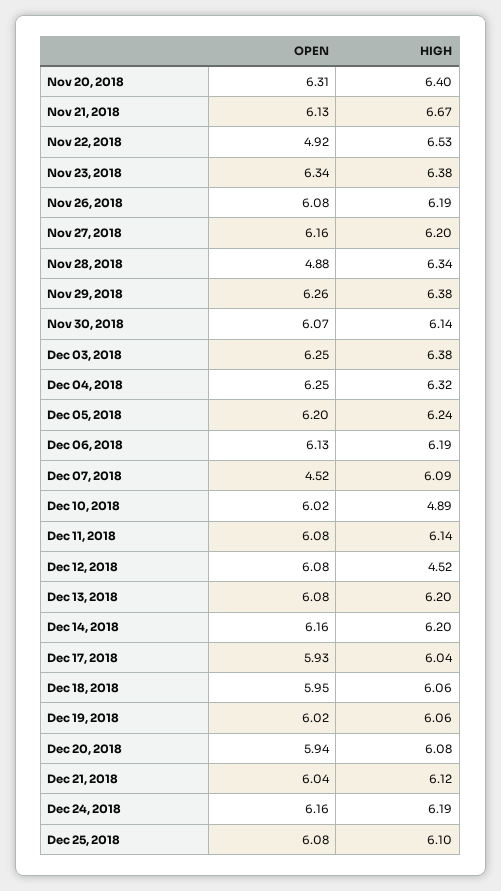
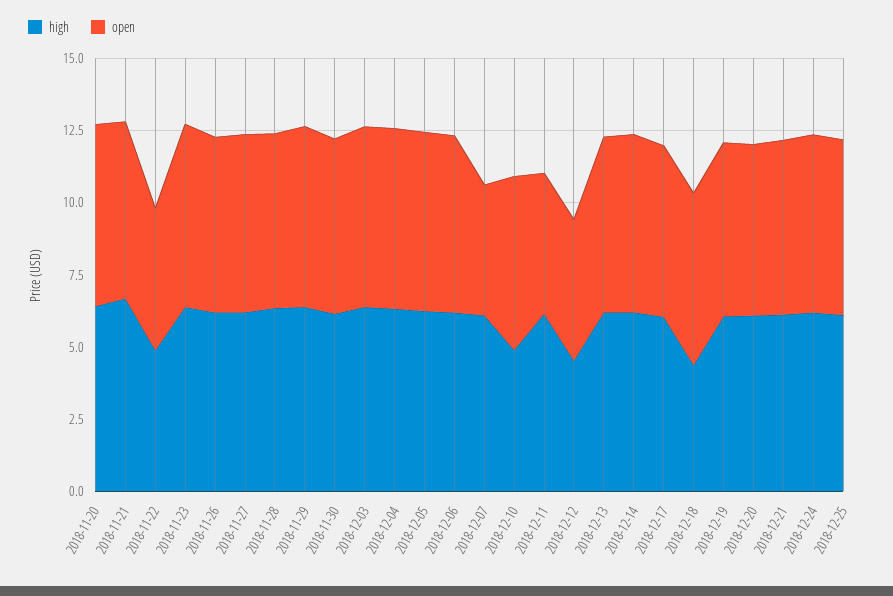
  {
    "OPEN": {
      "Nov 20, 2018": 6.31,
      "Nov 21, 2018": 6.13,
      "Nov 22, 2018": 4.92,
      "Nov 23, 2018": 6.34,
      "Nov 26, 2018": 6.08,
      "Nov 27, 2018": 6.16,
-     "Nov 28, 2018": 4.88,
+     "Nov 28, 2018": 6,
      "Nov 29, 2018": 6.26,
      "Nov 30, 2018": 6.07,
      "Dec 03, 2018": 6.25,
      "Dec 04, 2018": 6.25,
      "Dec 05, 2018": 6.2,
      "Dec 06, 2018": 6.13,
      "Dec 07, 2018": 4.52,
      "Dec 10, 2018": 6.02,
-     "Dec 11, 2018": 6.08,
+     "Dec 11, 2018": 5,
-     "Dec 12, 2018": 6.08,
+     "Dec 12, 2018": 5,
      "Dec 13, 2018": 6.08,
      "Dec 14, 2018": 6.16,
      "Dec 17, 2018": 5.93,
      "Dec 18, 2018": 5.95,
      "Dec 19, 2018": 6.02,
      "Dec 20, 2018": 5.94,
      "Dec 21, 2018": 6.04,
      "Dec 24, 2018": 6.16,
      "Dec 25, 2018": 6.08
    },
    "HIGH": {
      "Nov 20, 2018": 6.4,
      "Nov 21, 2018": 6.67,
-     "Nov 22, 2018": 6.53,
+     "Nov 22, 2018": 5,
      "Nov 23, 2018": 6.38,
      "Nov 26, 2018": 6.19,
      "Nov 27, 2018": 6.2,
      "Nov 28, 2018": 6.34,
      "Nov 29, 2018": 6.38,
      "Nov 30, 2018": 6.14,
      "Dec 03, 2018": 6.38,
      "Dec 04, 2018": 6.32,
      "Dec 05, 2018": 6.24,
      "Dec 06, 2018": 6.19,
      "Dec 07, 2018": 6.09,
      "Dec 10, 2018": 4.89,
      "Dec 11, 2018": 6.14,
      "Dec 12, 2018": 4.52,
      "Dec 13, 2018": 6.2,
      "Dec 14, 2018": 6.2,
      "Dec 17, 2018": 6.04,
-     "Dec 18, 2018": 6.06,
+     "Dec 18, 2018": 4.5,
      "Dec 19, 2018": 6.06,
      "Dec 20, 2018": 6.08,
      "Dec 21, 2018": 6.12,
      "Dec 24, 2018": 6.19,
      "Dec 25, 2018": 6.1
    }
  }

